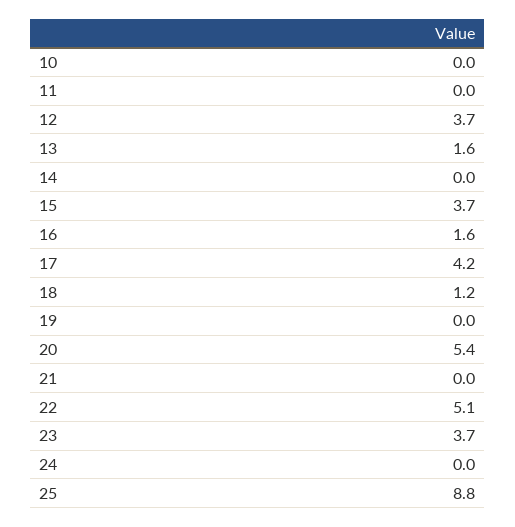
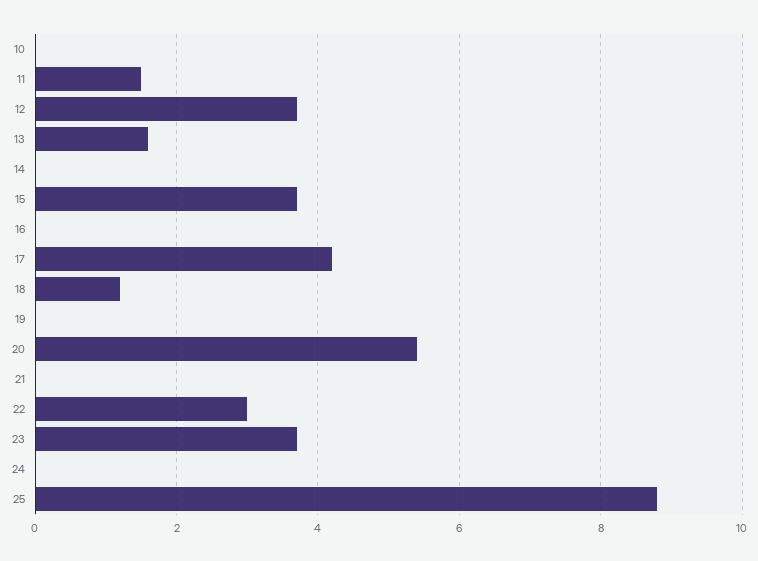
  {
    "10": 0,
-   "11": 0,
+   "11": 1.5,
    "12": 3.7,
    "13": 1.6,
    "14": 0,
    "15": 3.7,
-   "16": 1.6,
+   "16": 0,
    "17": 4.2,
    "18": 1.2,
    "19": 0,
    "20": 5.4,
    "21": 0,
-   "22": 5.1,
+   "22": 3,
    "23": 3.7,
    "24": 0,
    "25": 8.8
  }

